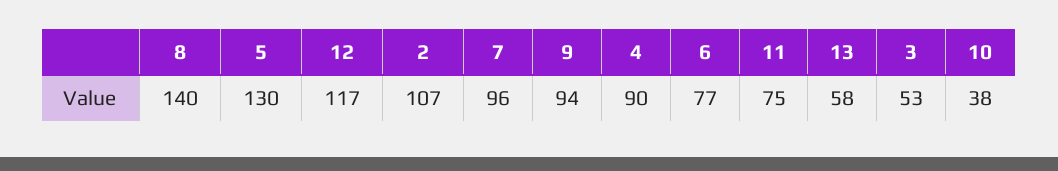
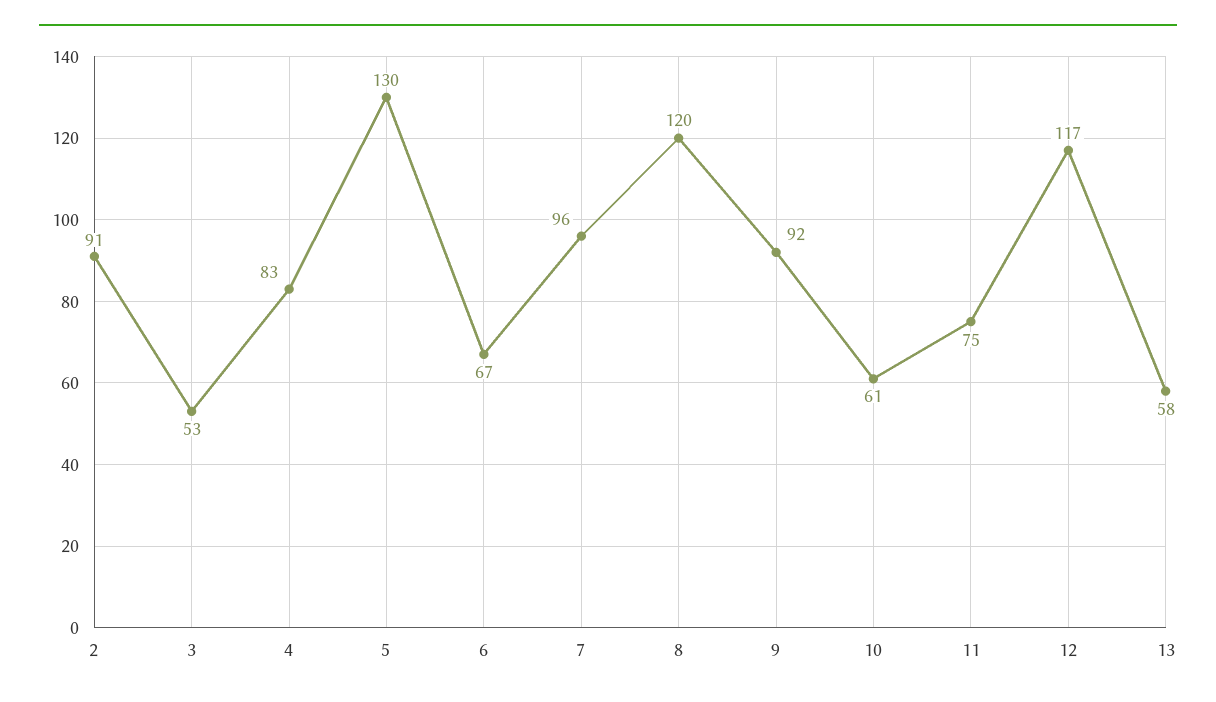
  {
-   "8": 140,
+   "8": 120,
    "5": 130,
    "12": 117,
-   "2": 107,
+   "2": 91,
    "7": 96,
-   "9": 94,
+   "9": 92,
-   "4": 90,
+   "4": 83,
-   "6": 77,
+   "6": 67,
    "11": 75,
    "13": 58,
    "3": 53,
-   "10": 38
+   "10": 61
  }

